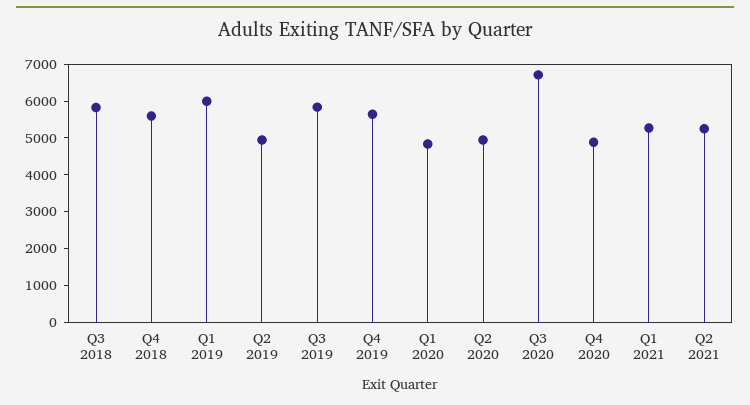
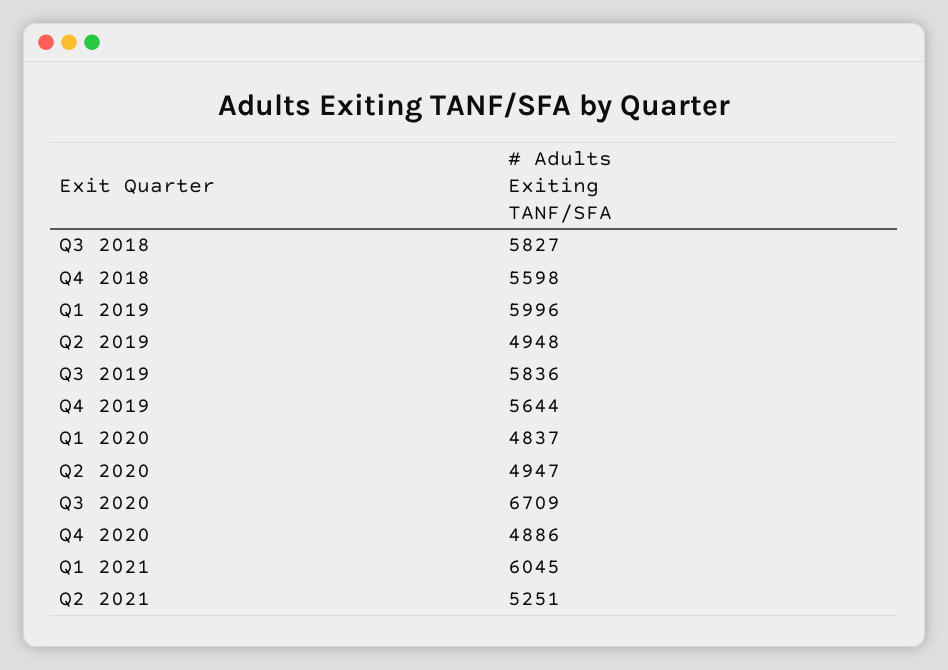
  {
    "Q3 2018": 5827,
    "Q4 2018": 5598,
    "Q1 2019": 5996,
    "Q2 2019": 4948,
    "Q3 2019": 5836,
    "Q4 2019": 5644,
    "Q1 2020": 4837,
    "Q2 2020": 4947,
    "Q3 2020": 6709,
    "Q4 2020": 4886,
-   "Q1 2021": 5250,
+   "Q1 2021": 6045,
    "Q2 2021": 5251
  }

